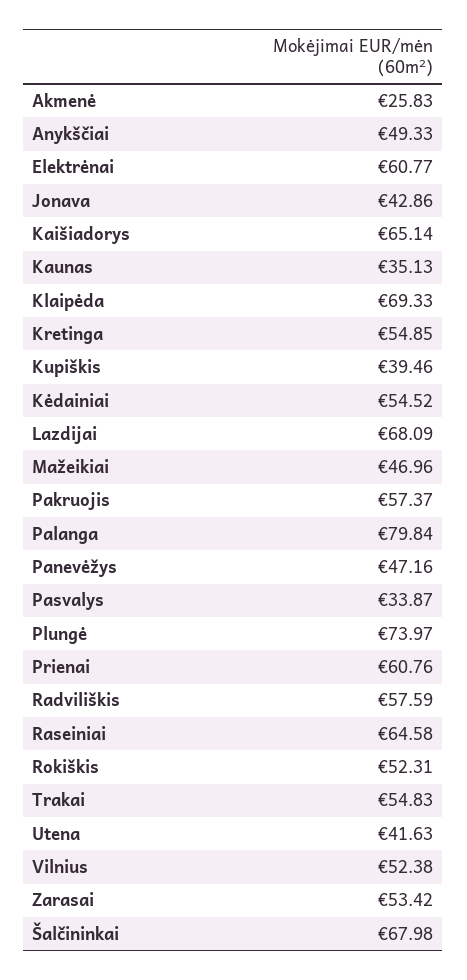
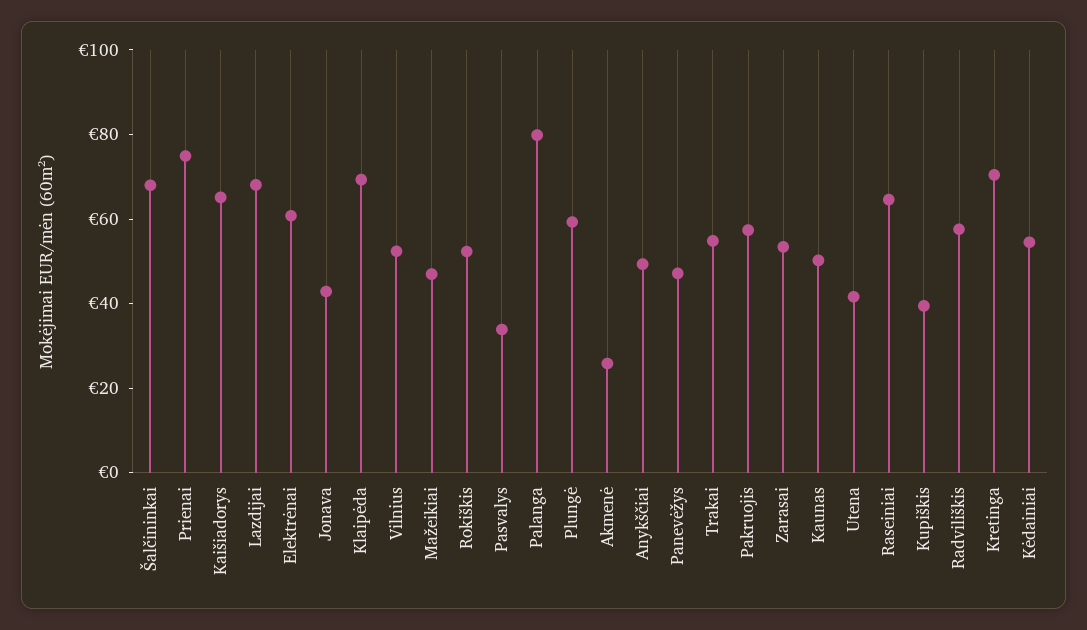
  {
    "Akmenė": 25.83,
    "Anykščiai": 49.33,
    "Elektrėnai": 60.77,
    "Jonava": 42.86,
    "Kaišiadorys": 65.14,
-   "Kaunas": 35.13,
+   "Kaunas": 50,
    "Klaipėda": 69.33,
-   "Kretinga": 54.85,
+   "Kretinga": 70,
    "Kupiškis": 39.46,
    "Kėdainiai": 54.52,
    "Lazdijai": 68.09,
    "Mažeikiai": 46.96,
    "Pakruojis": 57.37,
    "Palanga": 79.84,
    "Panevėžys": 47.16,
    "Pasvalys": 33.87,
-   "Plungė": 73.97,
+   "Plungė": 60,
-   "Prienai": 60.76,
+   "Prienai": 75,
    "Radviliškis": 57.59,
    "Raseiniai": 64.58,
    "Rokiškis": 52.31,
    "Trakai": 54.83,
    "Utena": 41.63,
    "Vilnius": 52.38,
    "Zarasai": 53.42,
    "Šalčininkai": 67.98
  }

